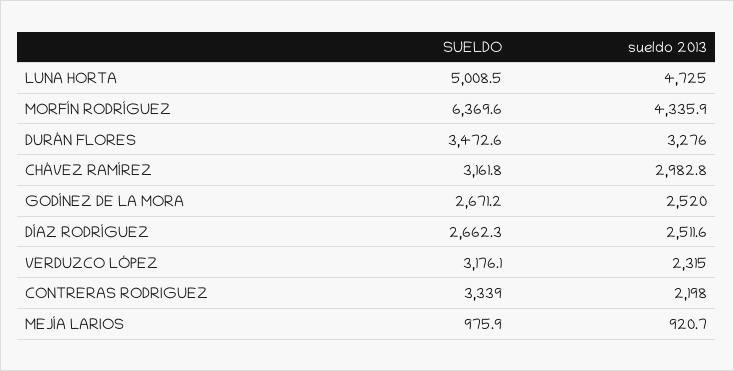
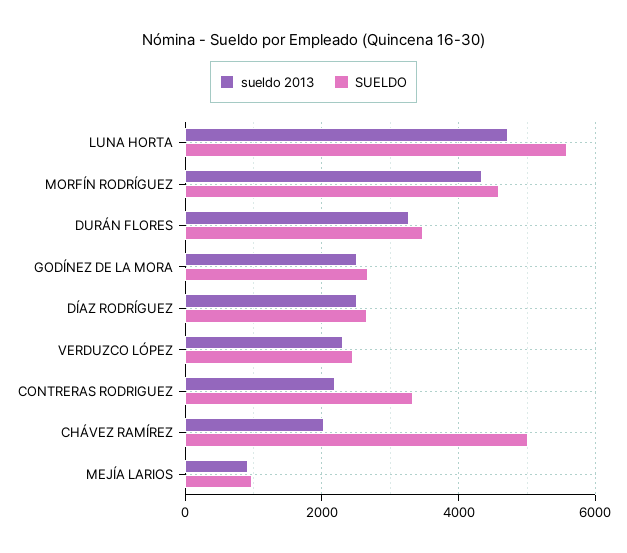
  {
    "SUELDO": {
-     "LUNA HORTA": 5008.5,
+     "LUNA HORTA": 5600,
-     "MORFÍN RODRÍGUEZ": 6369.6,
+     "MORFÍN RODRÍGUEZ": 4600,
      "DURÁN FLORES": 3472.6,
-     "CHÁVEZ RAMÍREZ": 3161.8,
+     "CHÁVEZ RAMÍREZ": 5000,
      "GODÍNEZ DE LA MORA": 2671.2,
      "DÍAZ RODRÍGUEZ": 2662.3,
-     "VERDUZCO LÓPEZ": 3176.1,
+     "VERDUZCO LÓPEZ": 2400,
      "CONTRERAS RODRIGUEZ": 3339,
      "MEJÍA LARIOS": 975.9
    },
    "sueldo 2013": {
      "LUNA HORTA": 4725,
      "MORFÍN RODRÍGUEZ": 4335.9,
      "DURÁN FLORES": 3276,
-     "CHÁVEZ RAMÍREZ": 2982.8,
+     "CHÁVEZ RAMÍREZ": 2000,
      "GODÍNEZ DE LA MORA": 2520,
      "DÍAZ RODRÍGUEZ": 2511.6,
      "VERDUZCO LÓPEZ": 2315,
      "CONTRERAS RODRIGUEZ": 2198,
      "MEJÍA LARIOS": 920.7
    }
  }

